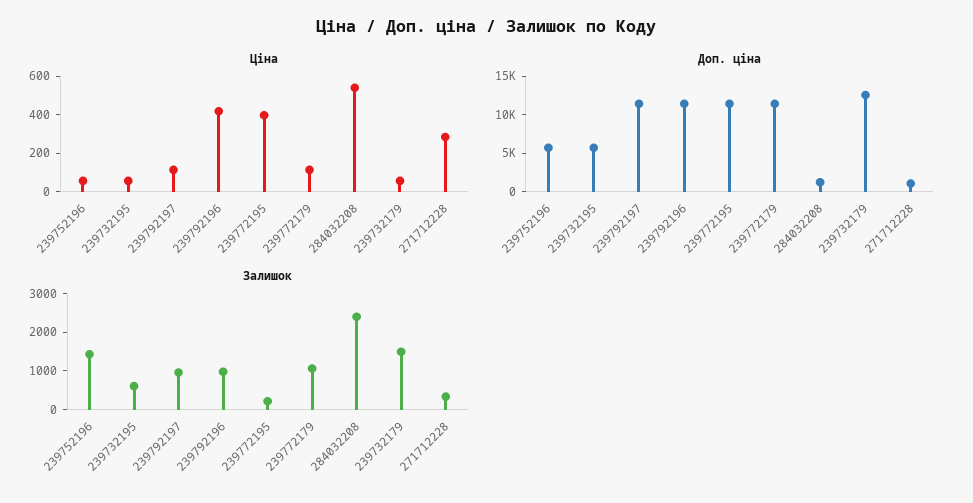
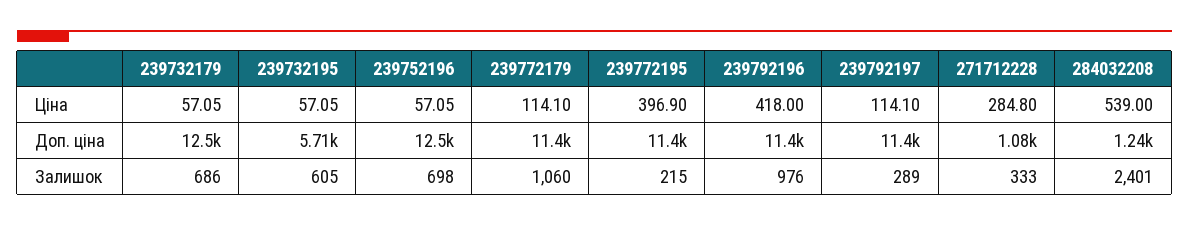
  {
    "Ціна": {
      "239752196": 57.05,
      "239732195": 57.05,
      "239792197": 114.1,
      "239792196": 418,
      "239772195": 396.9,
      "239772179": 114.1,
      "284032208": 539,
      "239732179": 57.05,
      "271712228": 284.8
    },
    "Доп. ціна": {
-     "239752196": 5000,
+     "239752196": 12500,
      "239732195": 5710,
      "239792197": 11400,
      "239792196": 11400,
      "239772195": 11400,
      "239772179": 11400,
      "284032208": 1240,
      "239732179": 12500,
      "271712228": 1080
    },
    "Залишок": {
-     "239752196": 1500,
+     "239752196": 698,
      "239732195": 605,
-     "239792197": 1000,
+     "239792197": 289,
      "239792196": 976,
      "239772195": 215,
      "239772179": 1060,
      "284032208": 2401,
-     "239732179": 1500,
+     "239732179": 686,
      "271712228": 333
    }
  }

